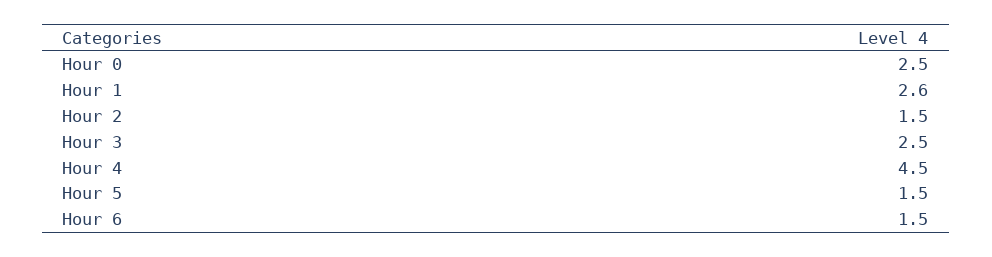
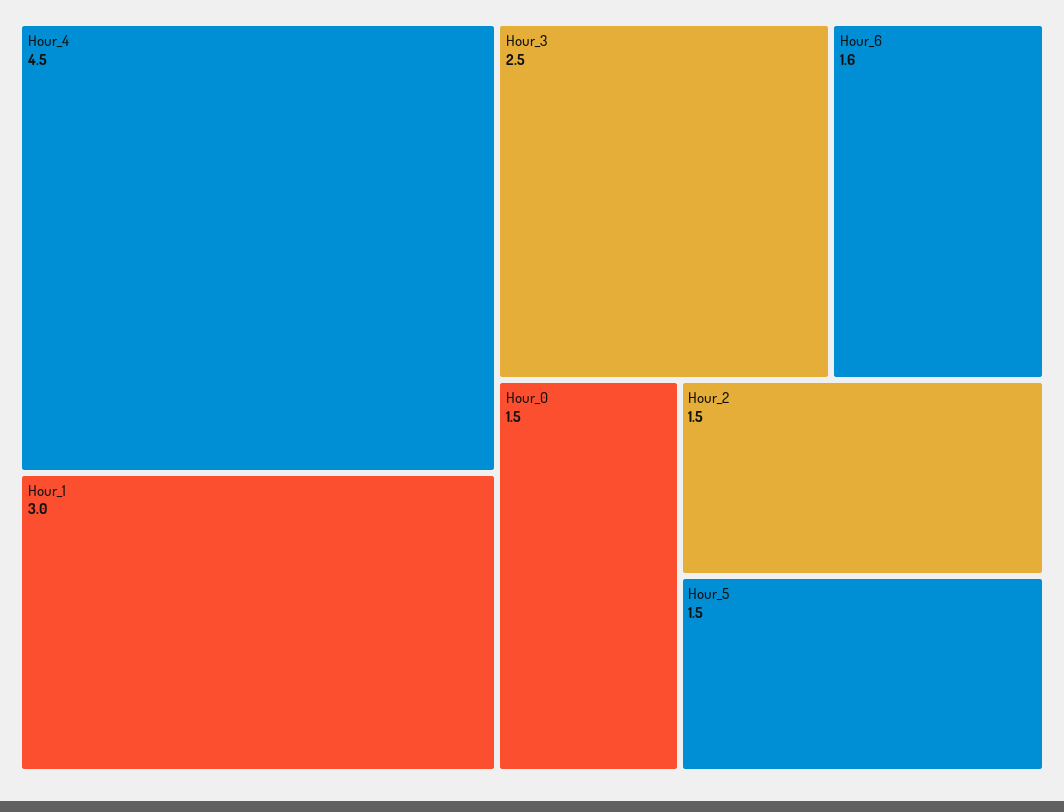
  {
-   "Hour 0": 2.5,
+   "Hour 0": 1.5,
-   "Hour 1": 2.6,
+   "Hour 1": 3,
    "Hour 2": 1.5,
    "Hour 3": 2.5,
    "Hour 4": 4.5,
    "Hour 5": 1.5,
-   "Hour 6": 1.5
+   "Hour 6": 1.6
  }

